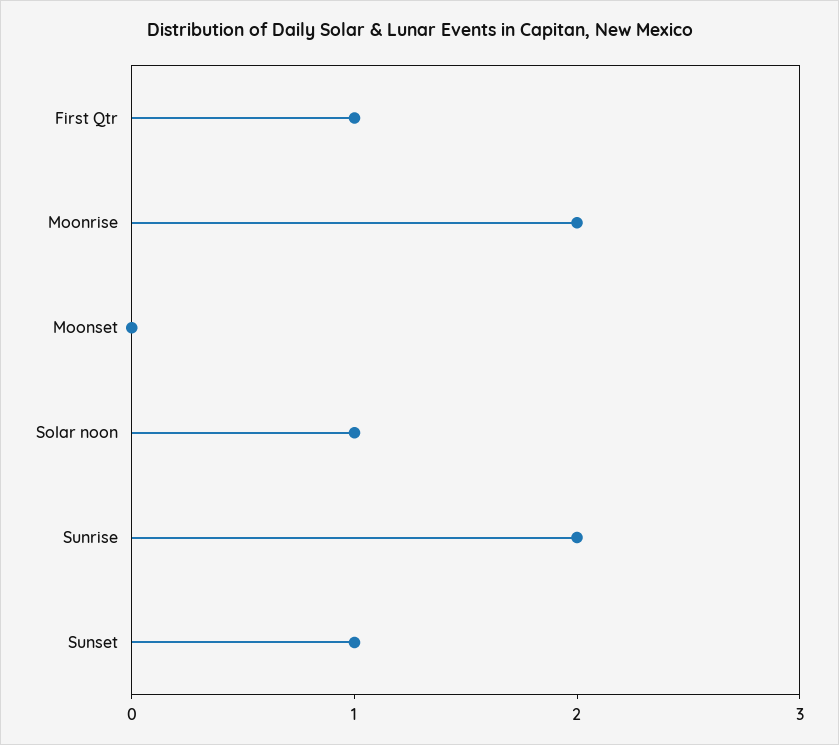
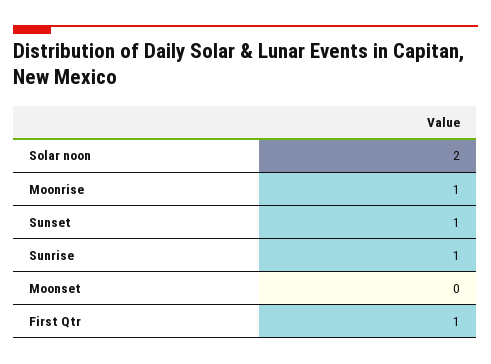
  {
    "First Qtr": 1,
-   "Moonrise": 2,
+   "Moonrise": 1,
    "Moonset": 0,
-   "Solar noon": 1,
+   "Solar noon": 2,
-   "Sunrise": 2,
+   "Sunrise": 1,
    "Sunset": 1
  }

